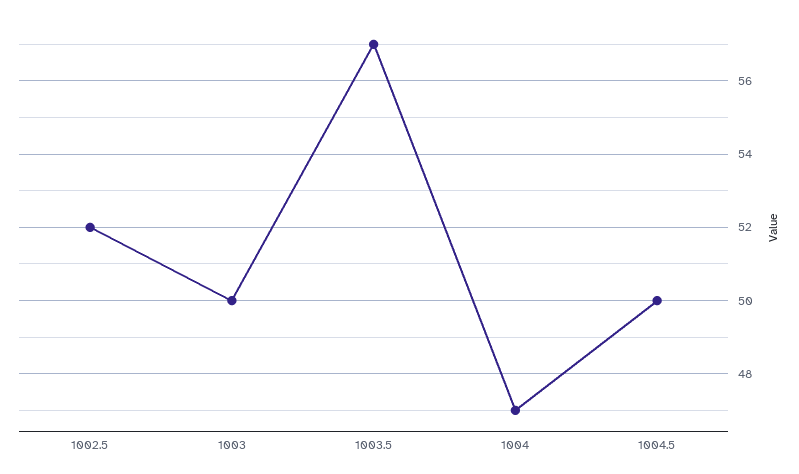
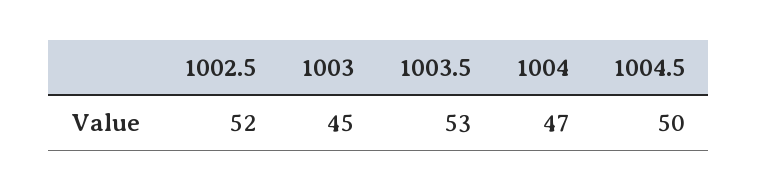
  {
    "1002.5": 52,
-   "1003": 50,
+   "1003": 45,
-   "1003.5": 57,
+   "1003.5": 53,
    "1004": 47,
    "1004.5": 50
  }

